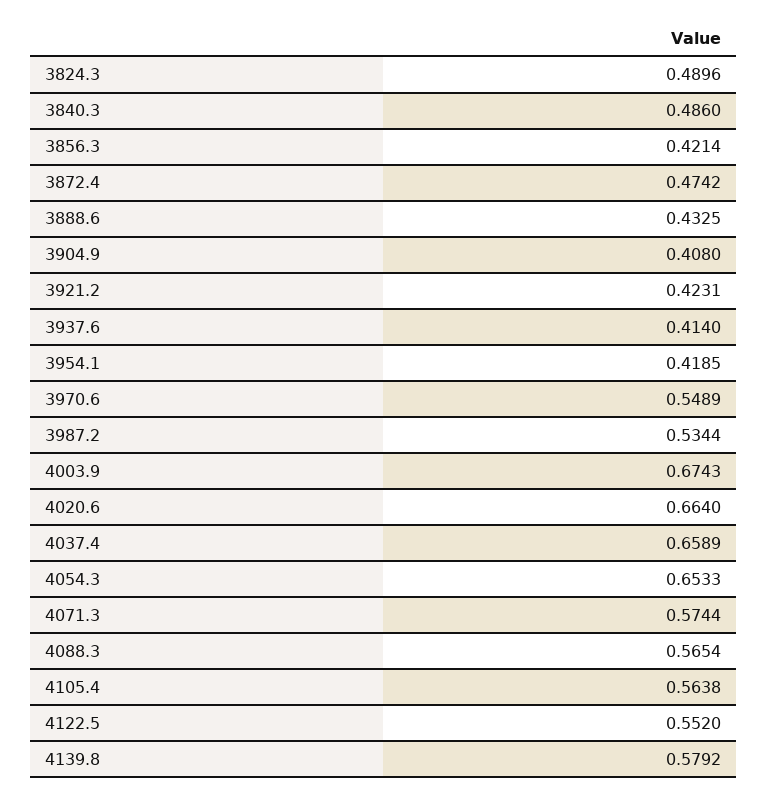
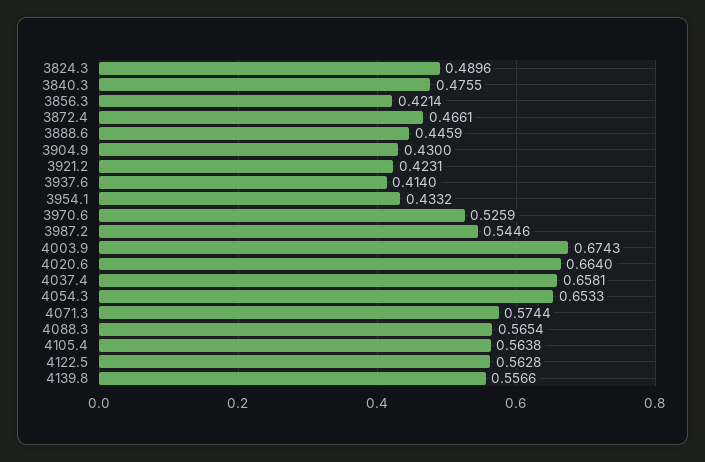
  {
    "3824.3": 0.4896,
-   "3840.3": 0.486,
+   "3840.3": 0.4755,
    "3856.3": 0.4214,
-   "3872.4": 0.4742,
+   "3872.4": 0.4661,
-   "3888.6": 0.4325,
+   "3888.6": 0.4459,
-   "3904.9": 0.408,
+   "3904.9": 0.43,
    "3921.2": 0.4231,
    "3937.6": 0.414,
-   "3954.1": 0.4185,
+   "3954.1": 0.4332,
-   "3970.6": 0.5489,
+   "3970.6": 0.5259,
-   "3987.2": 0.5344,
+   "3987.2": 0.5446,
    "4003.9": 0.6743,
    "4020.6": 0.664,
-   "4037.4": 0.6589,
+   "4037.4": 0.6581,
    "4054.3": 0.6533,
    "4071.3": 0.5744,
    "4088.3": 0.5654,
    "4105.4": 0.5638,
-   "4122.5": 0.552,
+   "4122.5": 0.5628,
-   "4139.8": 0.5792
+   "4139.8": 0.5566
  }

